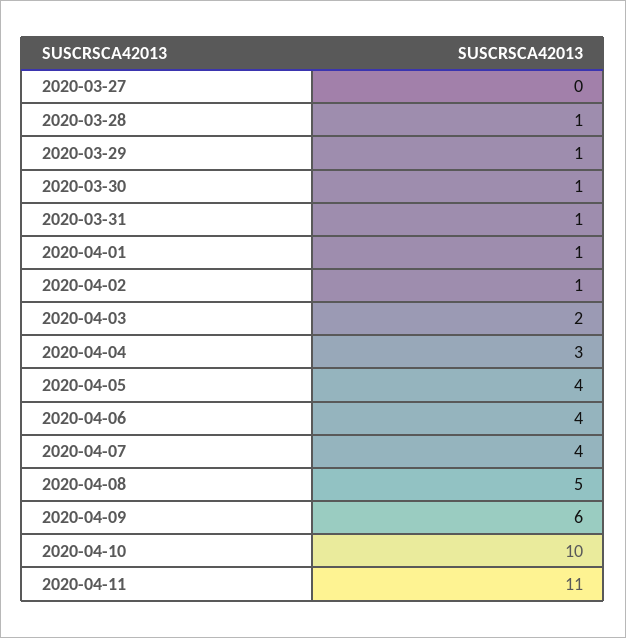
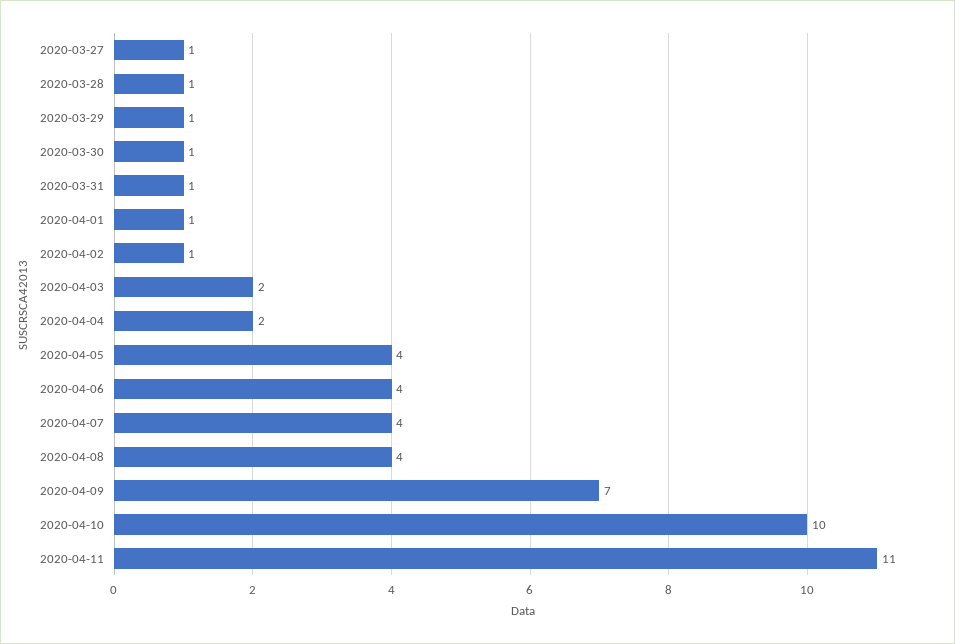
  {
-   "2020-03-27": 0,
+   "2020-03-27": 1,
    "2020-03-28": 1,
    "2020-03-29": 1,
    "2020-03-30": 1,
    "2020-03-31": 1,
    "2020-04-01": 1,
    "2020-04-02": 1,
    "2020-04-03": 2,
-   "2020-04-04": 3,
+   "2020-04-04": 2,
    "2020-04-05": 4,
    "2020-04-06": 4,
    "2020-04-07": 4,
-   "2020-04-08": 5,
+   "2020-04-08": 4,
-   "2020-04-09": 6,
+   "2020-04-09": 7,
    "2020-04-10": 10,
    "2020-04-11": 11
  }

